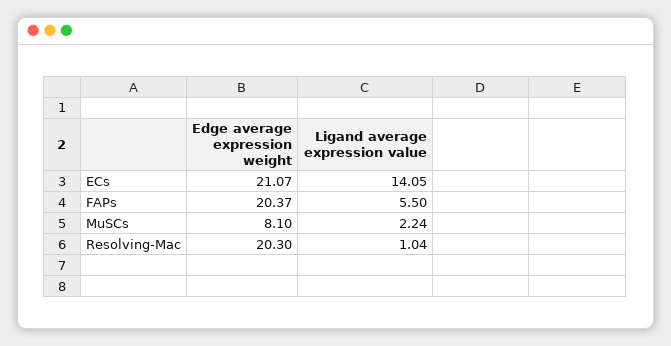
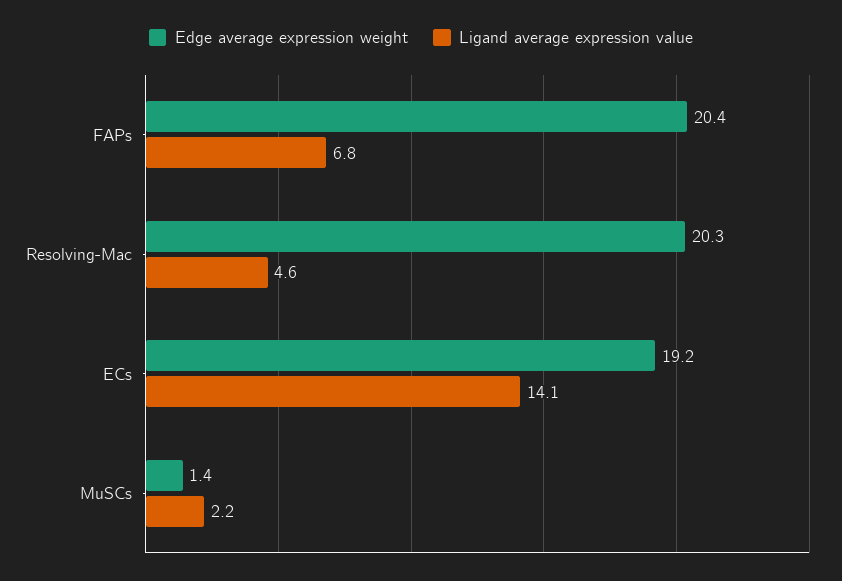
  {
    "Edge average expression weight": {
-     "ECs": 21.07,
+     "ECs": 19.2,
      "FAPs": 20.37,
-     "MuSCs": 8.1,
+     "MuSCs": 1.4,
      "Resolving-Mac": 20.3
    },
    "Ligand average expression value": {
      "ECs": 14.05,
-     "FAPs": 5.5,
+     "FAPs": 6.8,
      "MuSCs": 2.24,
-     "Resolving-Mac": 1.04
+     "Resolving-Mac": 4.6
    }
  }

